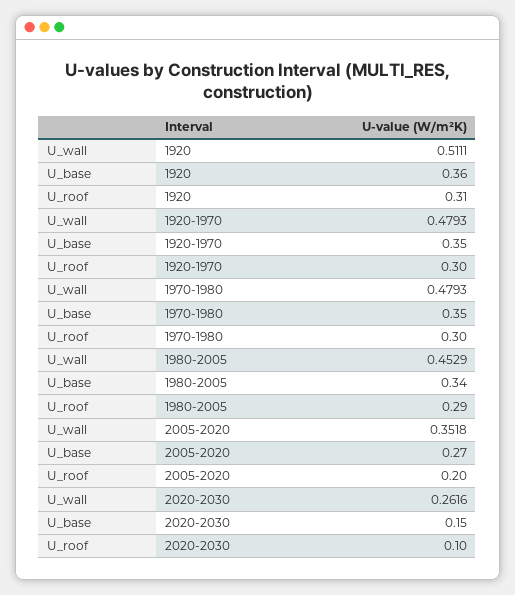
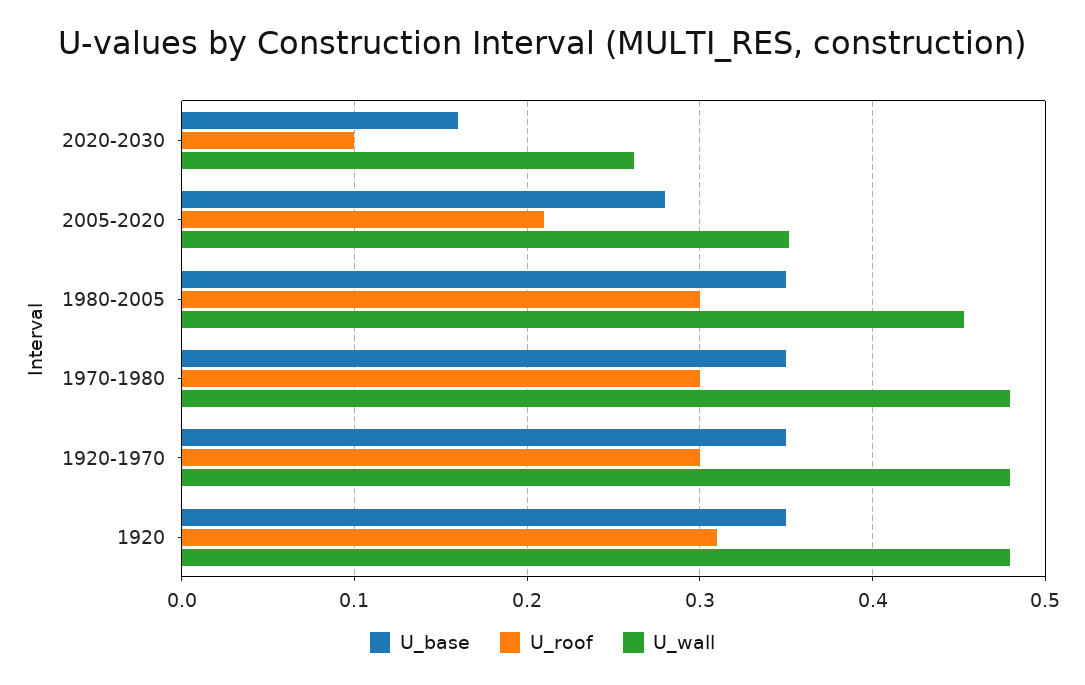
  {
    "U_wall": {
-     "1920": 0.5111,
+     "1920": 0.48,
      "1920-1970": 0.4793,
      "1970-1980": 0.4793,
      "1980-2005": 0.4529,
      "2005-2020": 0.3518,
      "2020-2030": 0.2616
    },
    "U_base": {
-     "1920": 0.36,
+     "1920": 0.35,
      "1920-1970": 0.35,
      "1970-1980": 0.35,
-     "1980-2005": 0.34,
+     "1980-2005": 0.35,
-     "2005-2020": 0.27,
+     "2005-2020": 0.28,
-     "2020-2030": 0.15
+     "2020-2030": 0.16
    },
    "U_roof": {
      "1920": 0.31,
      "1920-1970": 0.3,
      "1970-1980": 0.3,
-     "1980-2005": 0.29,
+     "1980-2005": 0.3,
-     "2005-2020": 0.2,
+     "2005-2020": 0.21,
      "2020-2030": 0.1
    }
  }

